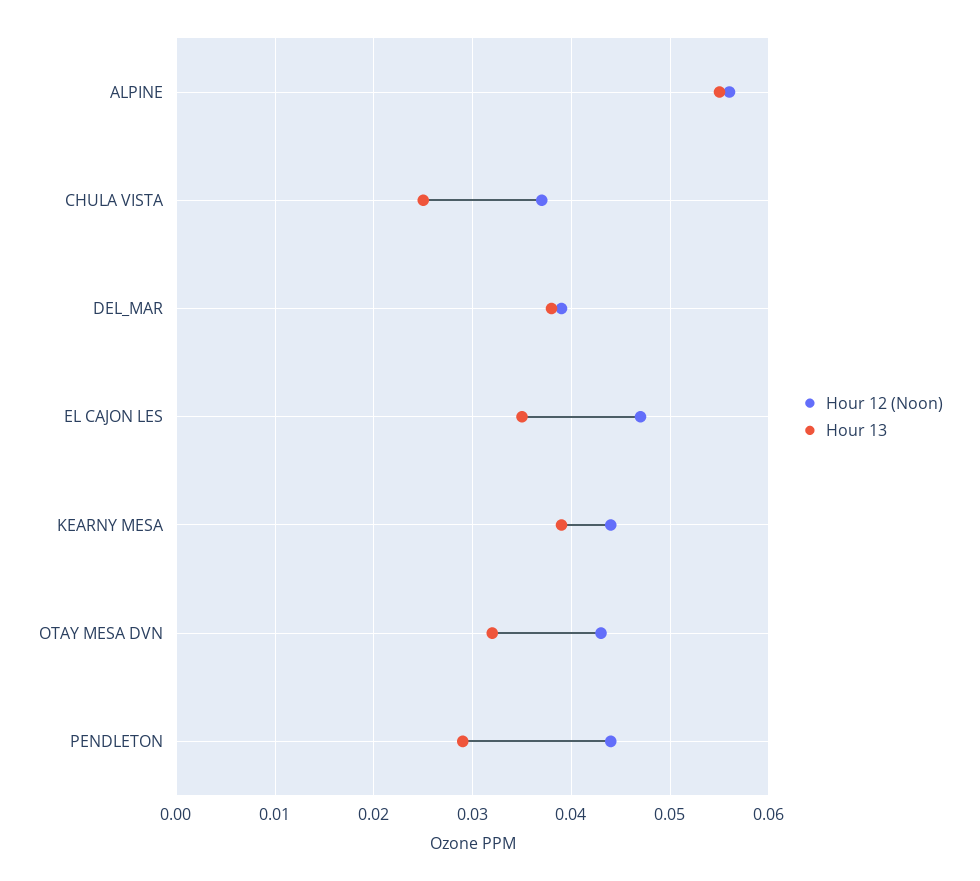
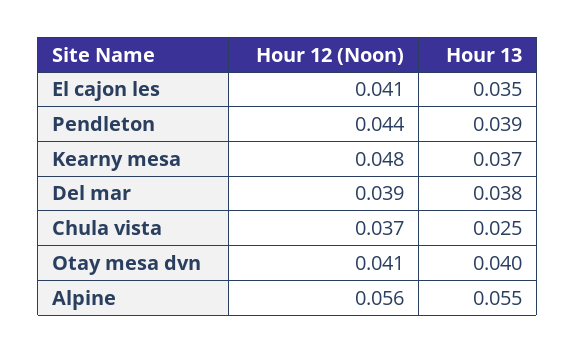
  {
    "Hour 12 (Noon)": {
      "ALPINE": 0.056,
      "CHULA VISTA": 0.037,
      "DEL_MAR": 0.039,
-     "EL CAJON LES": 0.047,
+     "EL CAJON LES": 0.041,
-     "KEARNY MESA": 0.044,
+     "KEARNY MESA": 0.048,
-     "OTAY MESA DVN": 0.043,
+     "OTAY MESA DVN": 0.041,
      "PENDLETON": 0.044
    },
    "Hour 13": {
      "ALPINE": 0.055,
      "CHULA VISTA": 0.025,
      "DEL_MAR": 0.038,
      "EL CAJON LES": 0.035,
-     "KEARNY MESA": 0.039,
+     "KEARNY MESA": 0.037,
-     "OTAY MESA DVN": 0.032,
+     "OTAY MESA DVN": 0.04,
-     "PENDLETON": 0.029
+     "PENDLETON": 0.039
    }
  }

